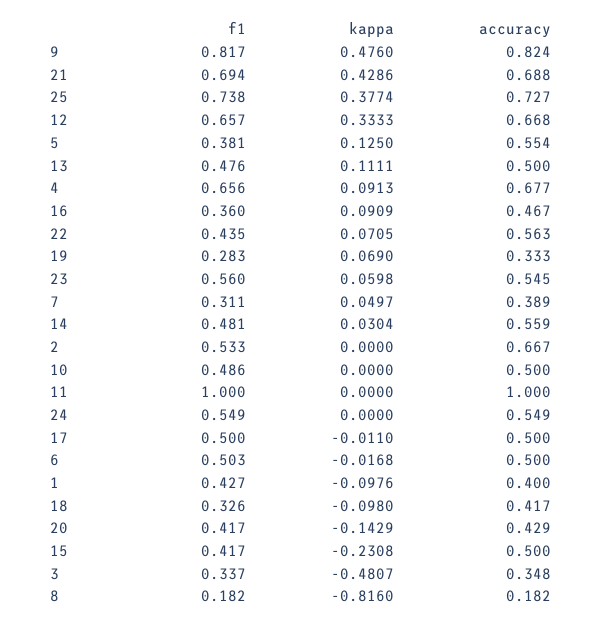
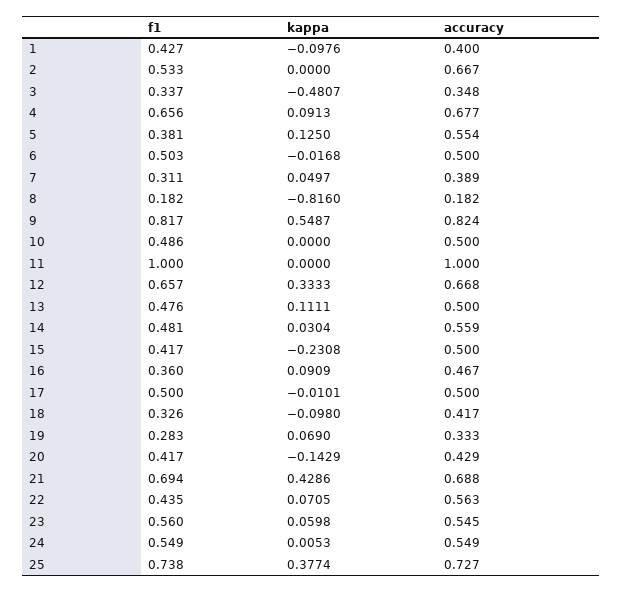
  {
    "f1": {
      "9": 0.817,
      "21": 0.694,
      "25": 0.738,
      "12": 0.657,
      "5": 0.381,
      "13": 0.476,
      "4": 0.656,
      "16": 0.36,
      "22": 0.435,
      "19": 0.283,
      "23": 0.56,
      "7": 0.311,
      "14": 0.481,
      "2": 0.533,
      "10": 0.486,
      "11": 1,
      "24": 0.549,
      "17": 0.5,
      "6": 0.503,
      "1": 0.427,
      "18": 0.326,
      "20": 0.417,
      "15": 0.417,
      "3": 0.337,
      "8": 0.182
    },
    "kappa": {
-     "9": 0.476,
+     "9": 0.5487,
      "21": 0.4286,
      "25": 0.3774,
      "12": 0.3333,
      "5": 0.125,
      "13": 0.1111,
      "4": 0.0913,
      "16": 0.0909,
      "22": 0.0705,
      "19": 0.069,
      "23": 0.0598,
      "7": 0.0497,
      "14": 0.0304,
      "2": 0,
      "10": 0,
      "11": 0,
-     "24": 0,
+     "24": 0.0053,
-     "17": -0.011,
+     "17": -0.0101,
      "6": -0.0168,
      "1": -0.0976,
      "18": -0.098,
      "20": -0.1429,
      "15": -0.2308,
      "3": -0.4807,
      "8": -0.816
    },
    "accuracy": {
      "9": 0.824,
      "21": 0.688,
      "25": 0.727,
      "12": 0.668,
      "5": 0.554,
      "13": 0.5,
      "4": 0.677,
      "16": 0.467,
      "22": 0.563,
      "19": 0.333,
      "23": 0.545,
      "7": 0.389,
      "14": 0.559,
      "2": 0.667,
      "10": 0.5,
      "11": 1,
      "24": 0.549,
      "17": 0.5,
      "6": 0.5,
      "1": 0.4,
      "18": 0.417,
      "20": 0.429,
      "15": 0.5,
      "3": 0.348,
      "8": 0.182
    }
  }

